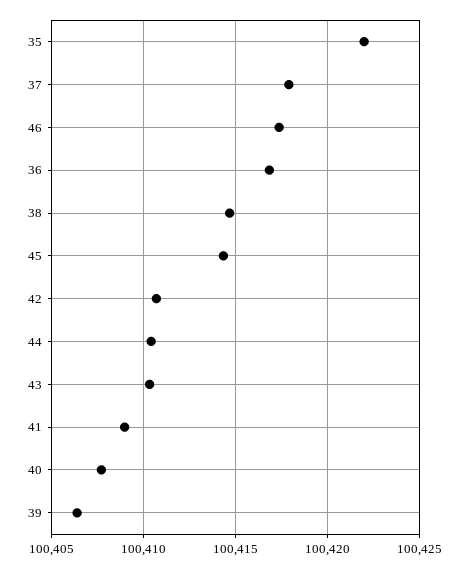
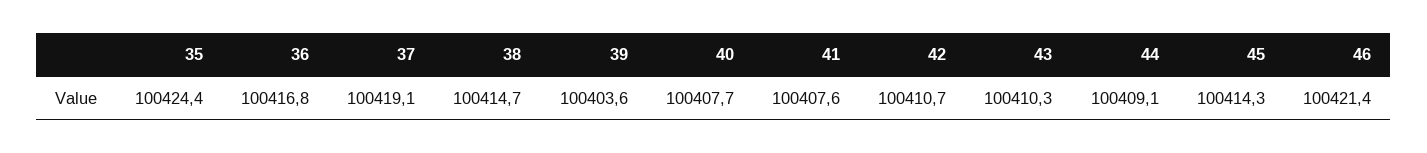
  {
-   "35": 100422,
+   "35": 100424.4,
-   "37": 100418,
+   "37": 100419.1,
-   "46": 100417.5,
+   "46": 100421.4,
    "36": 100416.8,
    "38": 100414.7,
    "45": 100414.3,
    "42": 100410.7,
-   "44": 100410.5,
+   "44": 100409.1,
    "43": 100410.3,
-   "41": 100409,
+   "41": 100407.6,
    "40": 100407.7,
-   "39": 100406.5
+   "39": 100403.6
  }

